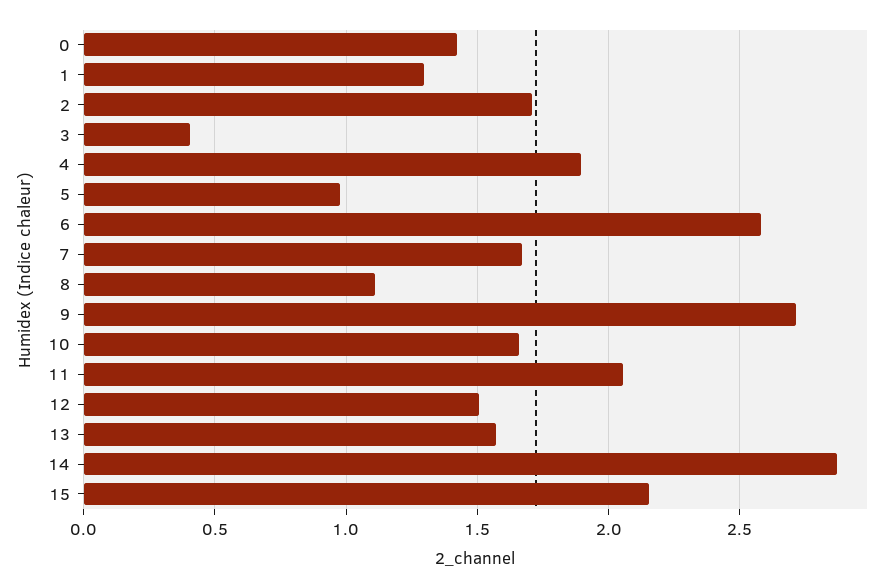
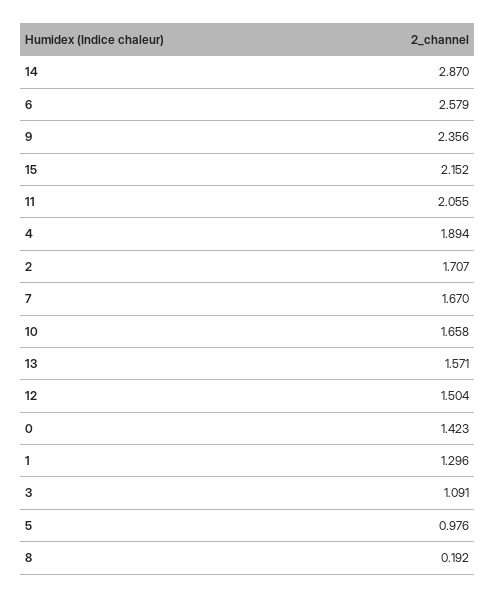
  {
    "0": 1.423,
    "1": 1.296,
    "2": 1.707,
-   "3": 0.4,
+   "3": 1.091,
    "4": 1.894,
    "5": 0.976,
    "6": 2.579,
    "7": 1.67,
-   "8": 1.1,
+   "8": 0.192,
-   "9": 2.7,
+   "9": 2.356,
    "10": 1.658,
    "11": 2.055,
    "12": 1.504,
    "13": 1.571,
    "14": 2.87,
    "15": 2.152
  }

